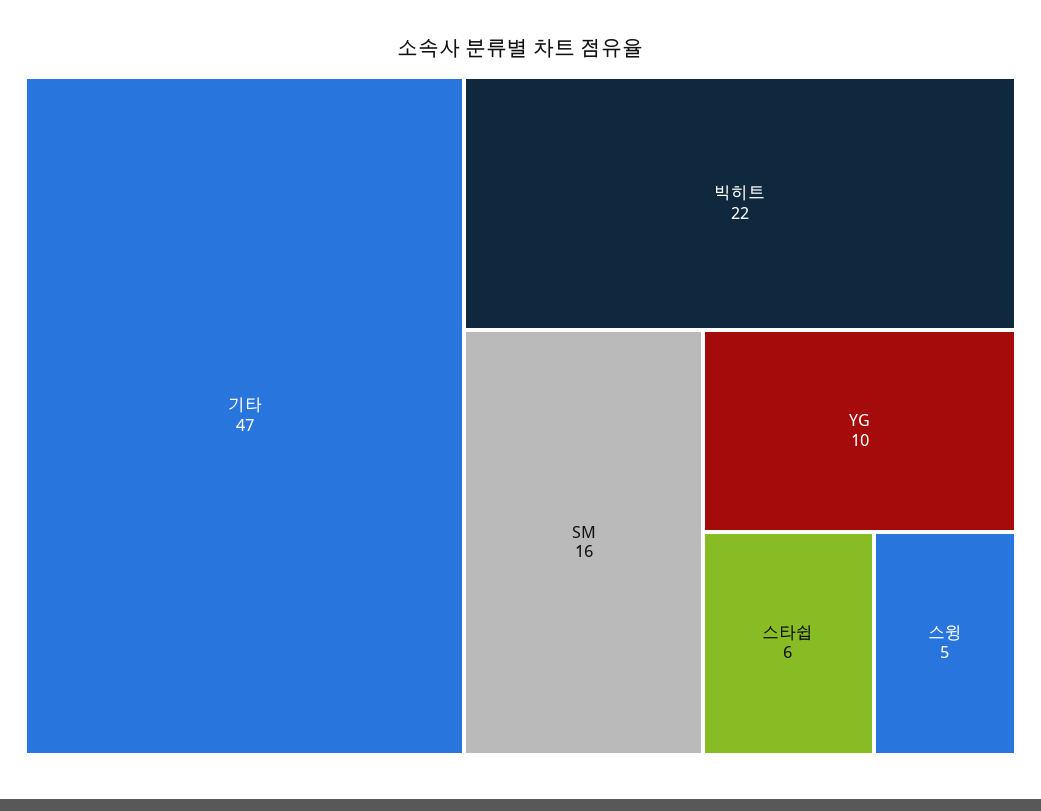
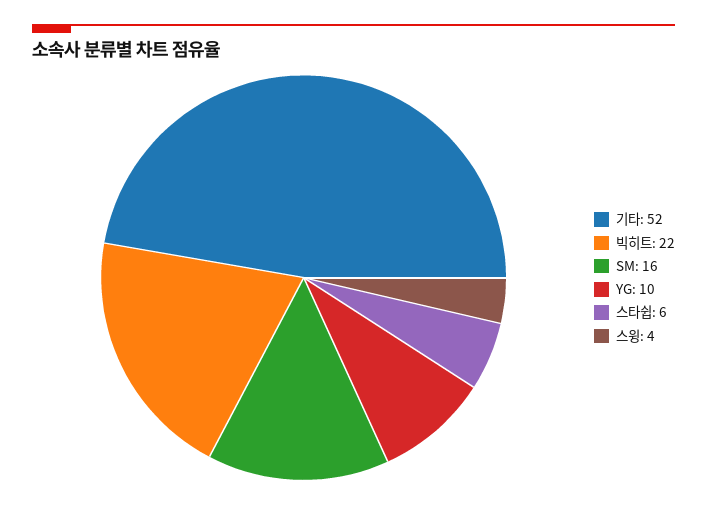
  {
-   "기타": 47,
+   "기타": 52,
    "빅히트": 22,
    "SM": 16,
    "YG": 10,
    "스타쉽": 6,
-   "스윙": 5
+   "스윙": 4
  }

